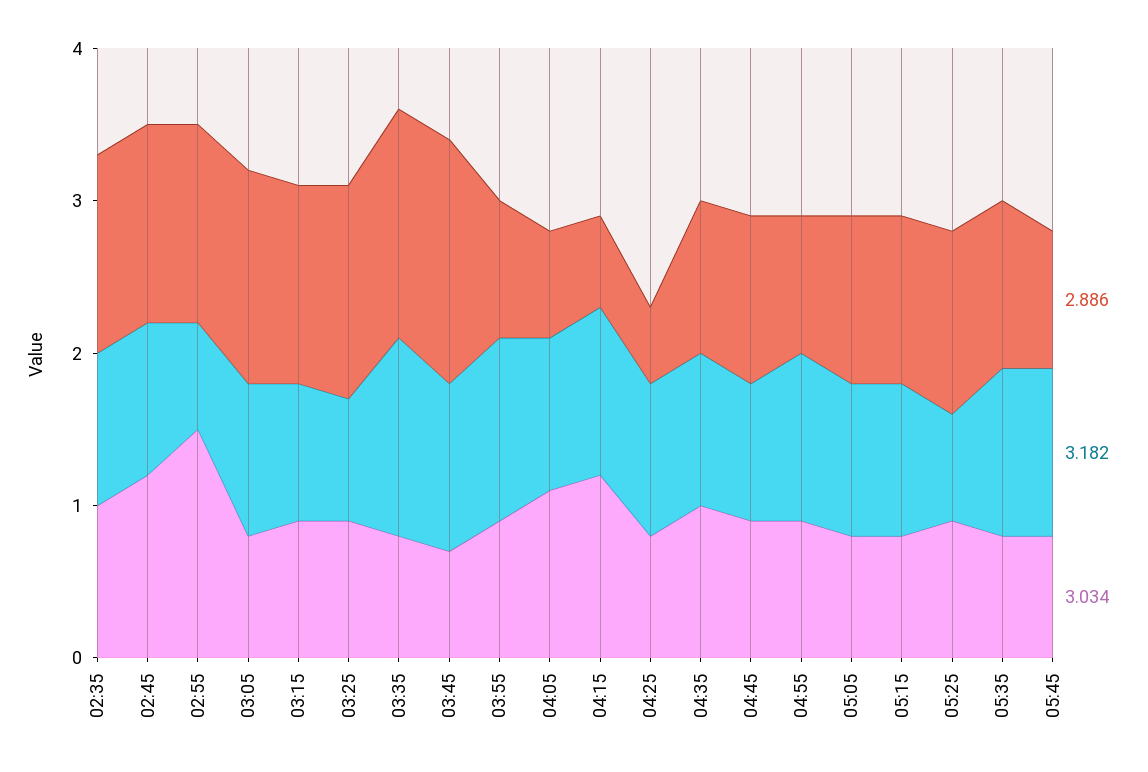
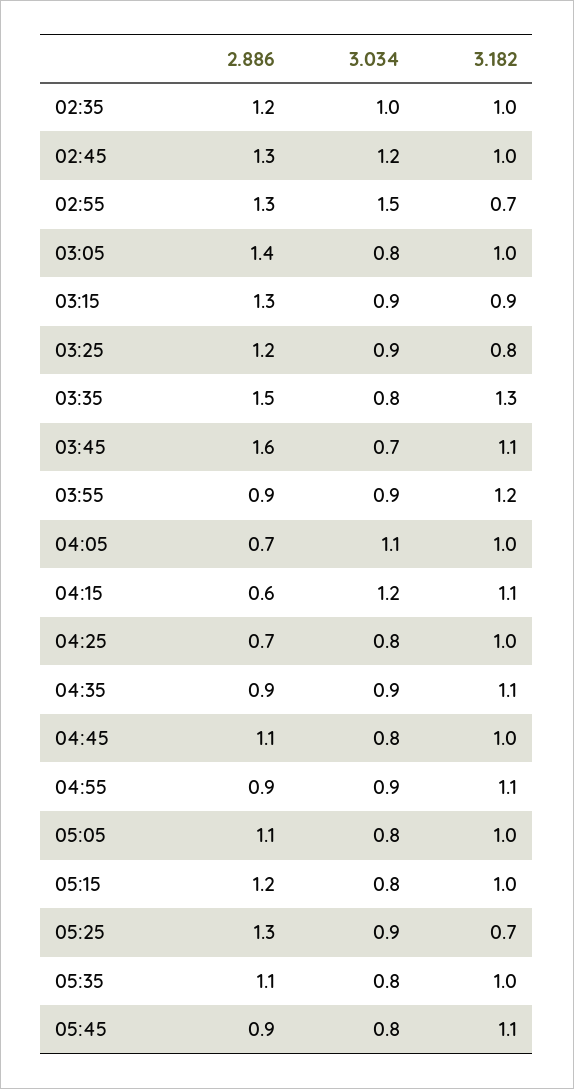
  {
    "2.886": {
-     "02:35": 1.3,
+     "02:35": 1.2,
      "02:45": 1.3,
      "02:55": 1.3,
      "03:05": 1.4,
      "03:15": 1.3,
-     "03:25": 1.4,
+     "03:25": 1.2,
      "03:35": 1.5,
      "03:45": 1.6,
      "03:55": 0.9,
      "04:05": 0.7,
      "04:15": 0.6,
-     "04:25": 0.5,
+     "04:25": 0.7,
-     "04:35": 1,
+     "04:35": 0.9,
      "04:45": 1.1,
      "04:55": 0.9,
      "05:05": 1.1,
-     "05:15": 1.1,
+     "05:15": 1.2,
-     "05:25": 1.2,
+     "05:25": 1.3,
      "05:35": 1.1,
      "05:45": 0.9
    },
    "3.182": {
      "02:35": 1,
      "02:45": 1,
      "02:55": 0.7,
      "03:05": 1,
      "03:15": 0.9,
      "03:25": 0.8,
      "03:35": 1.3,
      "03:45": 1.1,
      "03:55": 1.2,
      "04:05": 1,
      "04:15": 1.1,
      "04:25": 1,
-     "04:35": 1,
+     "04:35": 1.1,
-     "04:45": 0.9,
+     "04:45": 1,
      "04:55": 1.1,
      "05:05": 1,
      "05:15": 1,
      "05:25": 0.7,
-     "05:35": 1.1,
+     "05:35": 1,
      "05:45": 1.1
    },
    "3.034": {
      "02:35": 1,
      "02:45": 1.2,
      "02:55": 1.5,
      "03:05": 0.8,
      "03:15": 0.9,
      "03:25": 0.9,
      "03:35": 0.8,
      "03:45": 0.7,
      "03:55": 0.9,
      "04:05": 1.1,
      "04:15": 1.2,
      "04:25": 0.8,
-     "04:35": 1,
+     "04:35": 0.9,
-     "04:45": 0.9,
+     "04:45": 0.8,
      "04:55": 0.9,
      "05:05": 0.8,
      "05:15": 0.8,
      "05:25": 0.9,
      "05:35": 0.8,
      "05:45": 0.8
    }
  }

